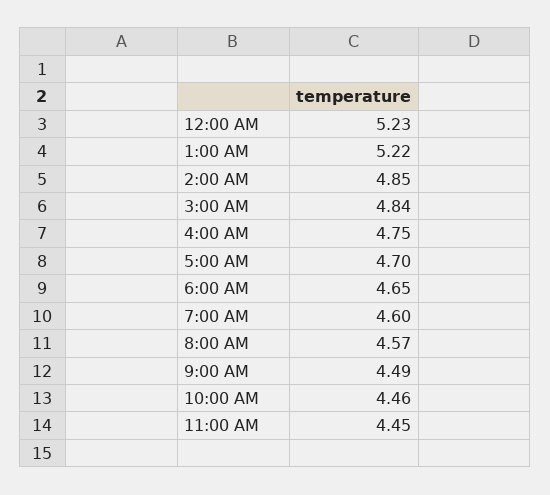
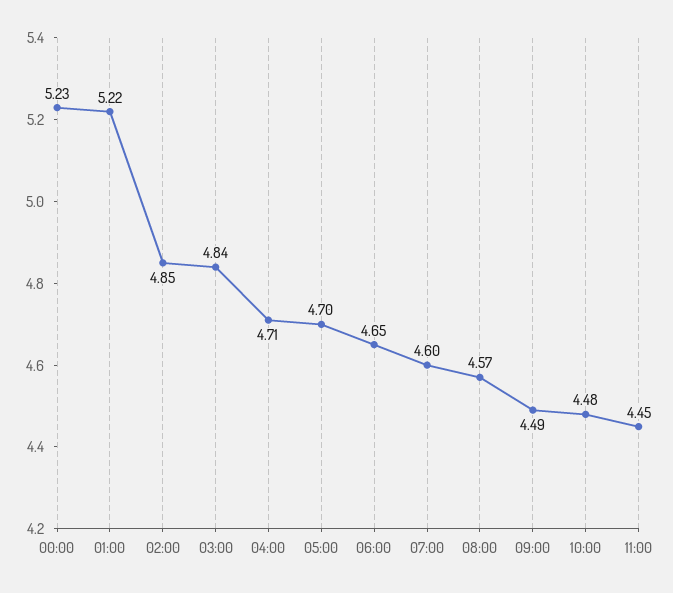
  {
    "12:00 AM": 5.23,
    "1:00 AM": 5.22,
    "2:00 AM": 4.85,
    "3:00 AM": 4.84,
-   "4:00 AM": 4.75,
+   "4:00 AM": 4.71,
    "5:00 AM": 4.7,
    "6:00 AM": 4.65,
    "7:00 AM": 4.6,
    "8:00 AM": 4.57,
    "9:00 AM": 4.49,
-   "10:00 AM": 4.46,
+   "10:00 AM": 4.48,
    "11:00 AM": 4.45
  }

